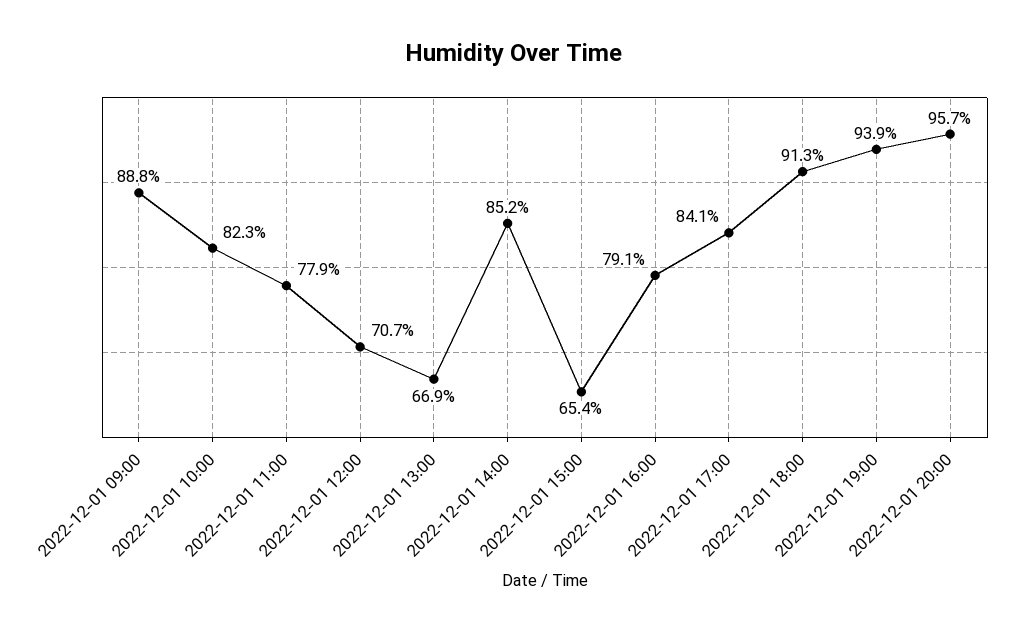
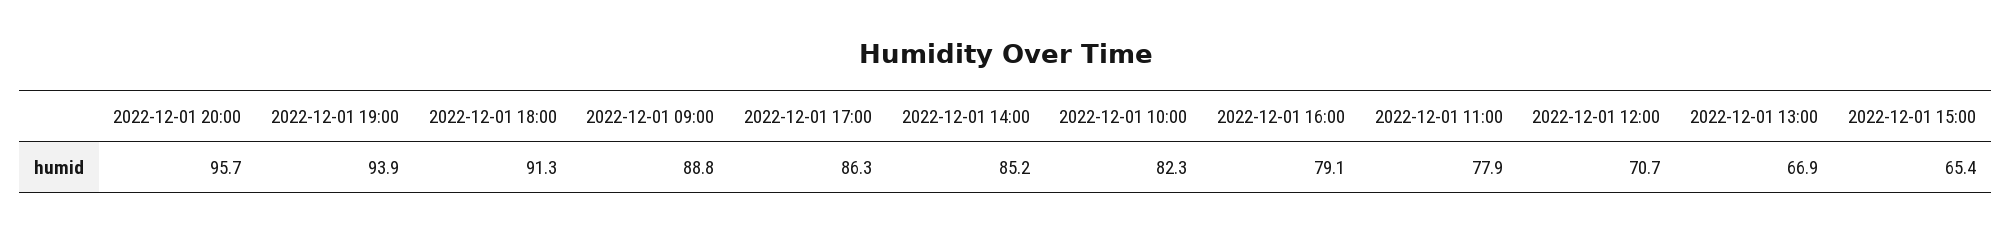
  {
    "2022-12-01 09:00": 88.8,
    "2022-12-01 10:00": 82.3,
    "2022-12-01 11:00": 77.9,
    "2022-12-01 12:00": 70.7,
    "2022-12-01 13:00": 66.9,
    "2022-12-01 14:00": 85.2,
    "2022-12-01 15:00": 65.4,
    "2022-12-01 16:00": 79.1,
-   "2022-12-01 17:00": 84.1,
+   "2022-12-01 17:00": 86.3,
    "2022-12-01 18:00": 91.3,
    "2022-12-01 19:00": 93.9,
    "2022-12-01 20:00": 95.7
  }

